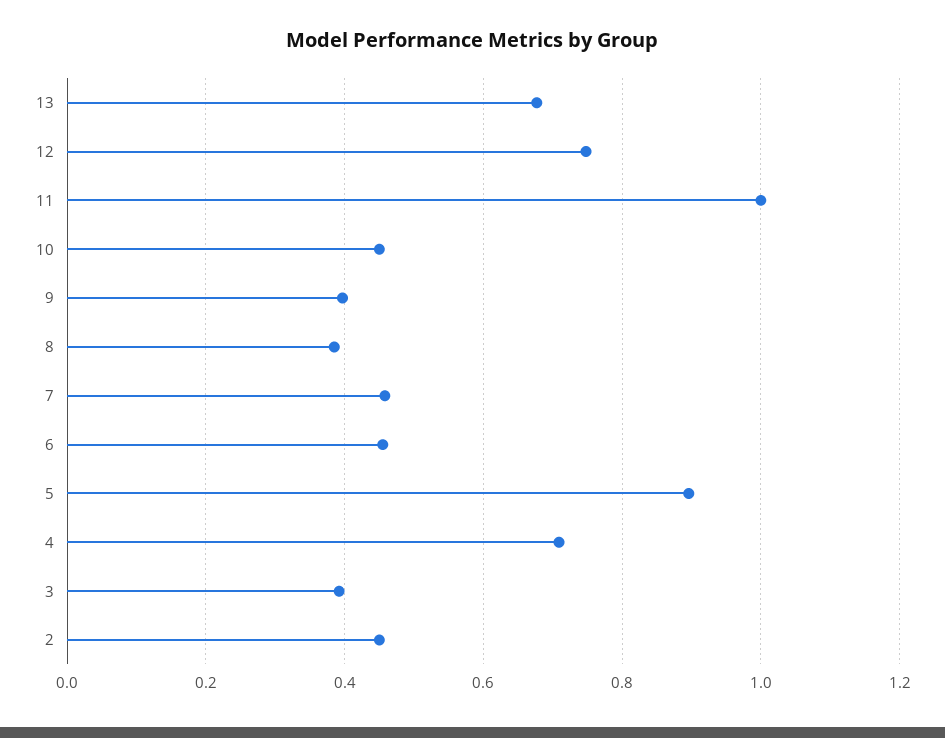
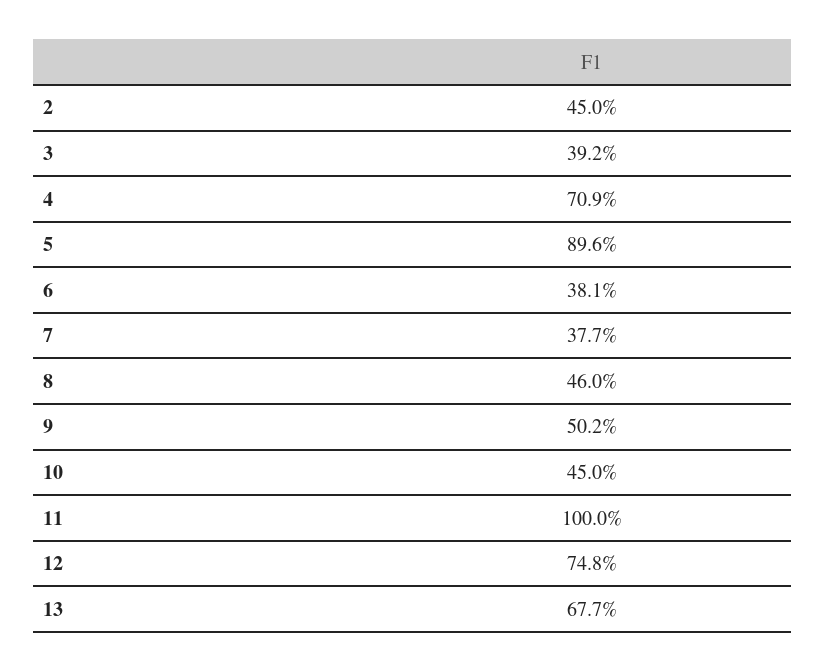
  {
    "13": 0.677,
    "12": 0.748,
    "11": 1,
    "10": 0.45,
-   "9": 0.4,
+   "9": 0.502,
-   "8": 0.38,
+   "8": 0.46,
-   "7": 0.46,
+   "7": 0.377,
-   "6": 0.46,
+   "6": 0.381,
    "5": 0.896,
    "4": 0.709,
    "3": 0.392,
    "2": 0.45
  }

